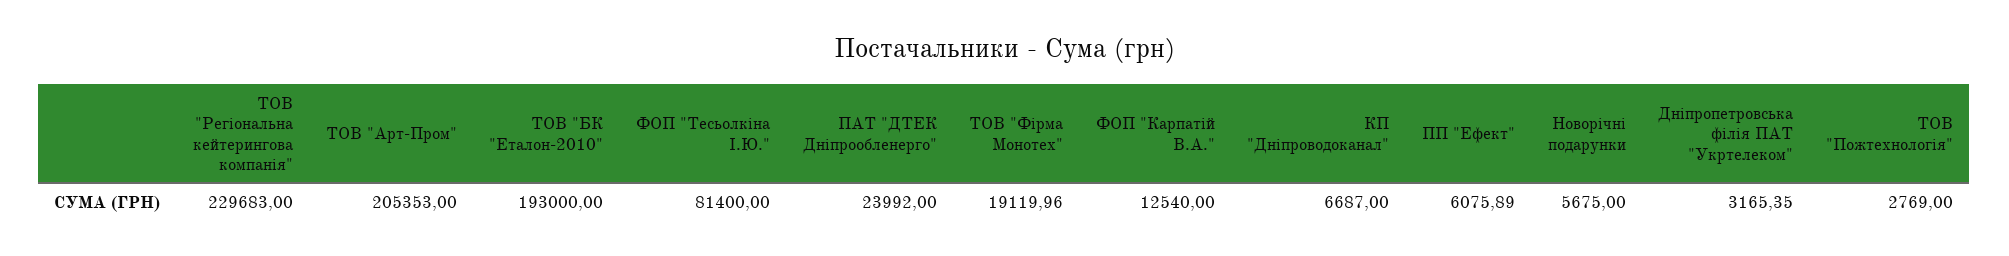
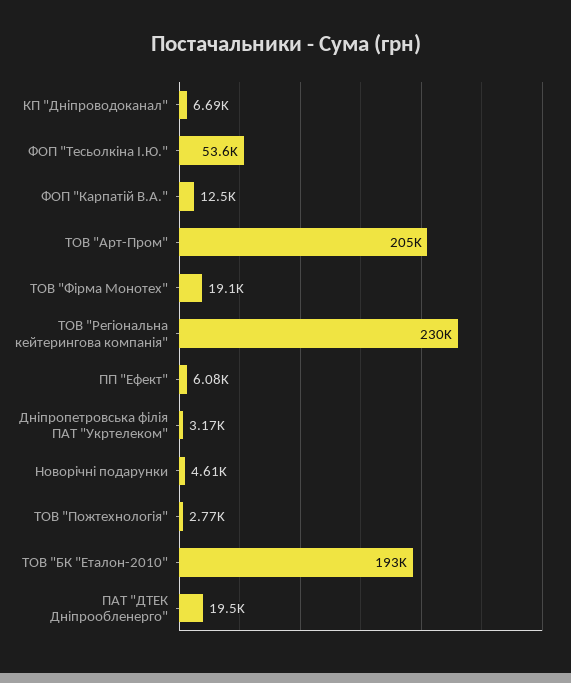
  {
    "ТОВ \"Регіональна кейтерингова компанія\"": 229683,
    "ТОВ \"Арт-Пром\"": 205353,
    "ТОВ \"БК \"Еталон-2010\"": 193000,
-   "ФОП \"Тесьолкіна І.Ю.\"": 81400,
+   "ФОП \"Тесьолкіна І.Ю.\"": 53600,
-   "ПАТ \"ДТЕК Дніпрообленерго\"": 23992,
+   "ПАТ \"ДТЕК Дніпрообленерго\"": 19500,
    "ТОВ \"Фірма Монотех\"": 19119.96,
    "ФОП \"Карпатій В.А.\"": 12540,
    "КП \"Дніпроводоканал\"": 6687,
    "ПП \"Ефект\"": 6075.89,
-   "Новорічні подарунки": 5675,
+   "Новорічні подарунки": 4610,
    "Дніпропетровська філія ПАТ \"Укртелеком\"": 3165.35,
    "ТОВ \"Пожтехнологія\"": 2769
  }

